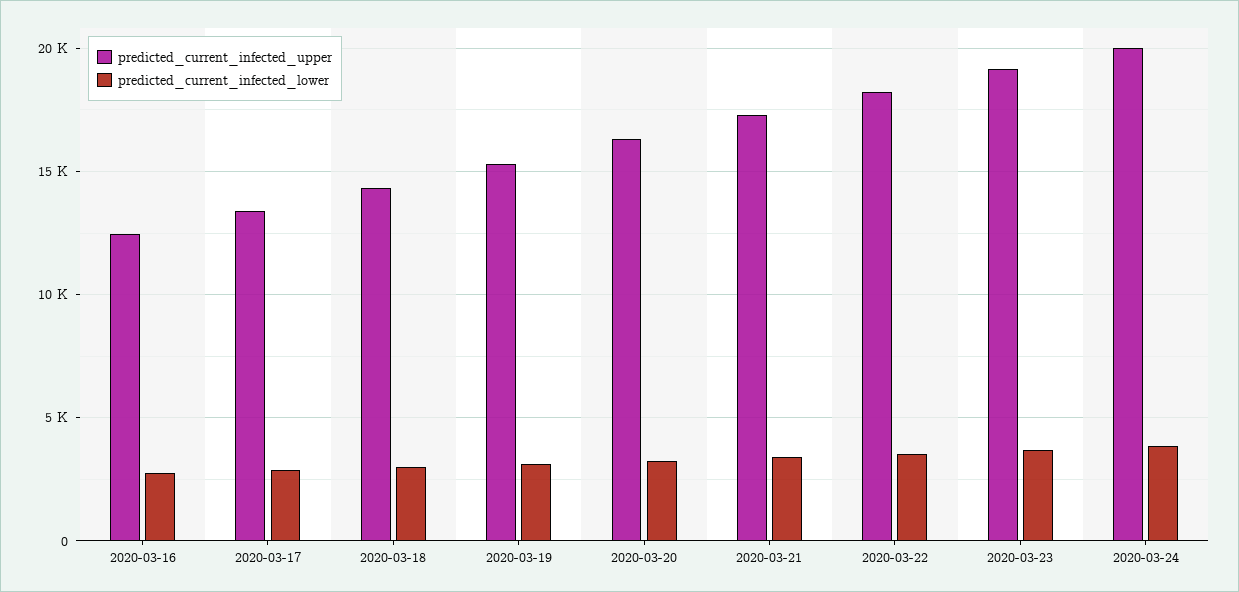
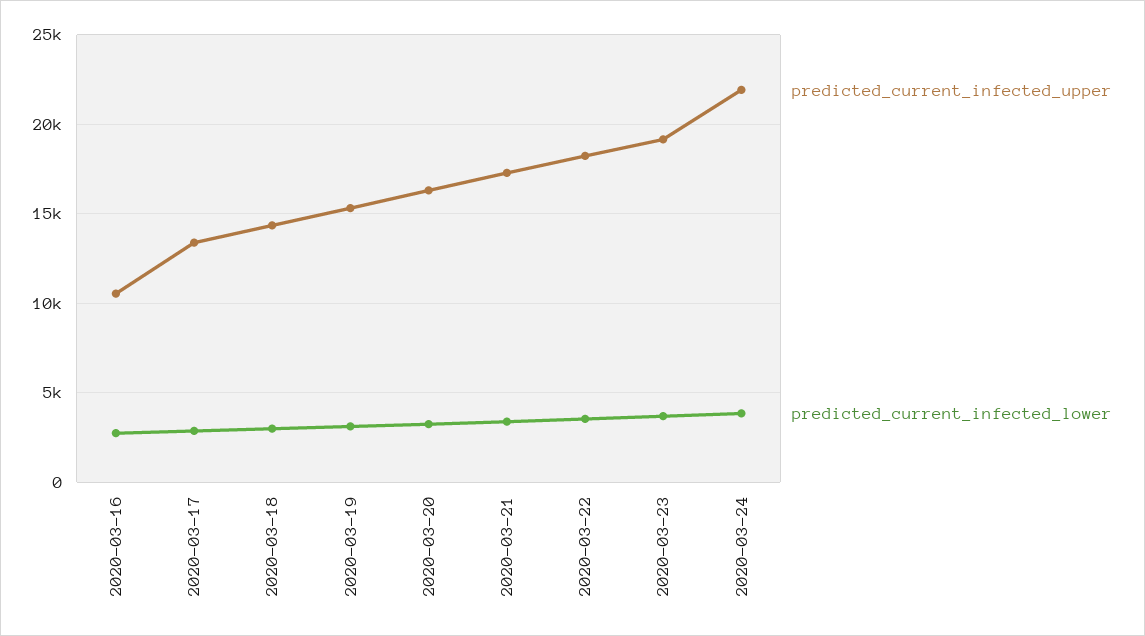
  {
    "predicted_current_infected_upper": {
-     "2020-03-16": 12500,
+     "2020-03-16": 10500,
      "2020-03-17": 13500,
      "2020-03-18": 14500,
      "2020-03-19": 15500,
      "2020-03-20": 16500,
      "2020-03-21": 17500,
      "2020-03-22": 18000,
      "2020-03-23": 19000,
-     "2020-03-24": 20000
+     "2020-03-24": 22000
    },
    "predicted_current_infected_lower": {
      "2020-03-16": 2500,
      "2020-03-17": 3000,
      "2020-03-18": 3000,
      "2020-03-19": 3000,
      "2020-03-20": 3500,
      "2020-03-21": 3500,
      "2020-03-22": 3500,
      "2020-03-23": 3500,
      "2020-03-24": 4000
    }
  }

